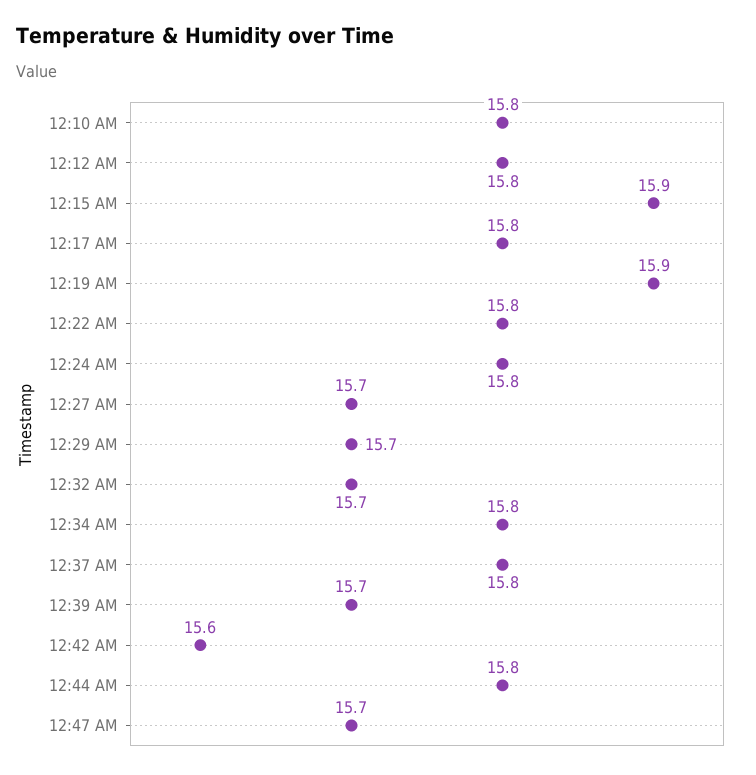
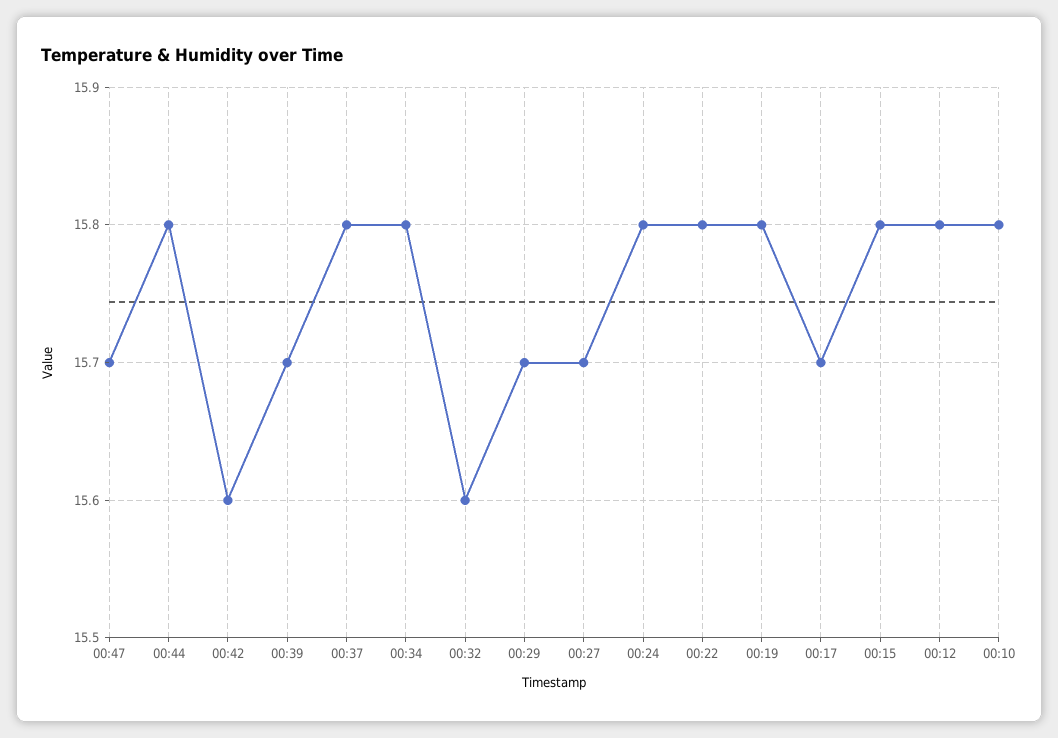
  {
    "12:10 AM": 15.8,
    "12:12 AM": 15.8,
-   "12:15 AM": 15.9,
+   "12:15 AM": 15.8,
-   "12:17 AM": 15.8,
+   "12:17 AM": 15.7,
-   "12:19 AM": 15.9,
+   "12:19 AM": 15.8,
    "12:22 AM": 15.8,
    "12:24 AM": 15.8,
    "12:27 AM": 15.7,
    "12:29 AM": 15.7,
-   "12:32 AM": 15.7,
+   "12:32 AM": 15.6,
    "12:34 AM": 15.8,
    "12:37 AM": 15.8,
    "12:39 AM": 15.7,
    "12:42 AM": 15.6,
    "12:44 AM": 15.8,
    "12:47 AM": 15.7
  }

